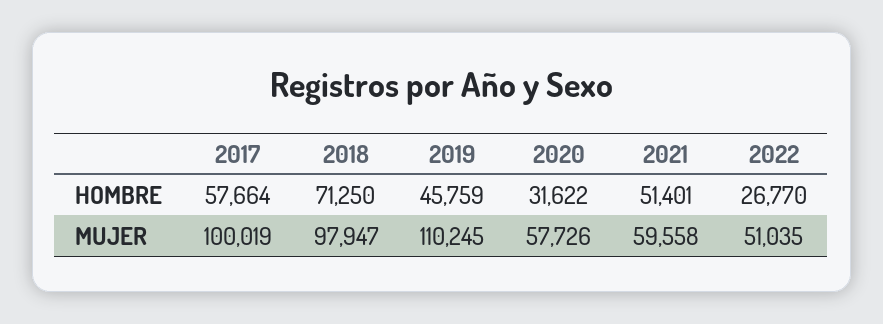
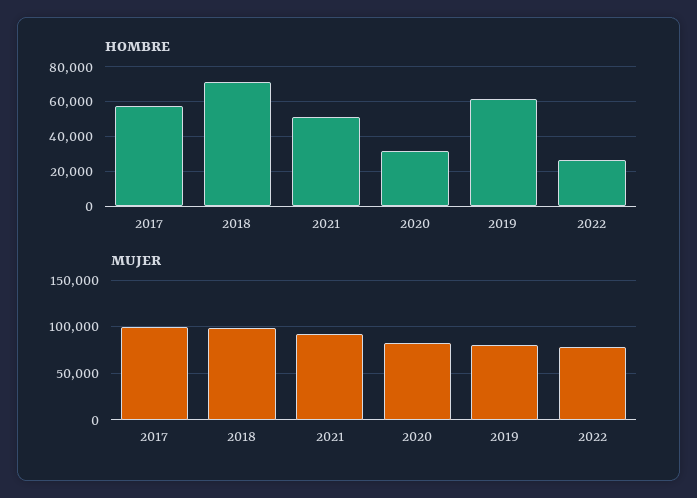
  {
    "HOMBRE": {
      "2017": 57664,
      "2018": 71250,
-     "2019": 45759,
+     "2019": 60000,
      "2020": 31622,
      "2021": 51401,
      "2022": 26770
    },
    "MUJER": {
      "2017": 100019,
      "2018": 97947,
-     "2019": 110245,
+     "2019": 80000,
-     "2020": 57726,
+     "2020": 80000,
-     "2021": 59558,
+     "2021": 90000,
-     "2022": 51035
+     "2022": 80000
    }
  }

